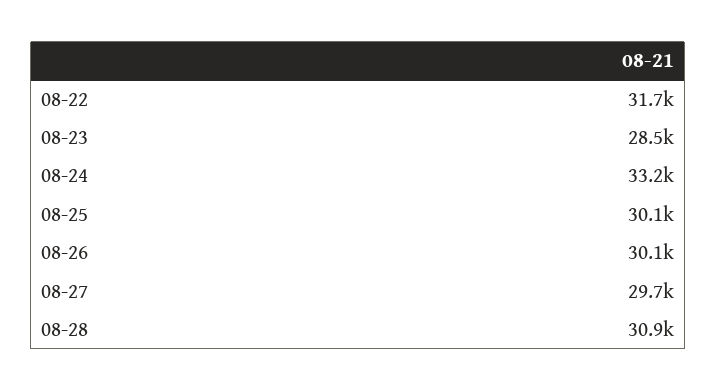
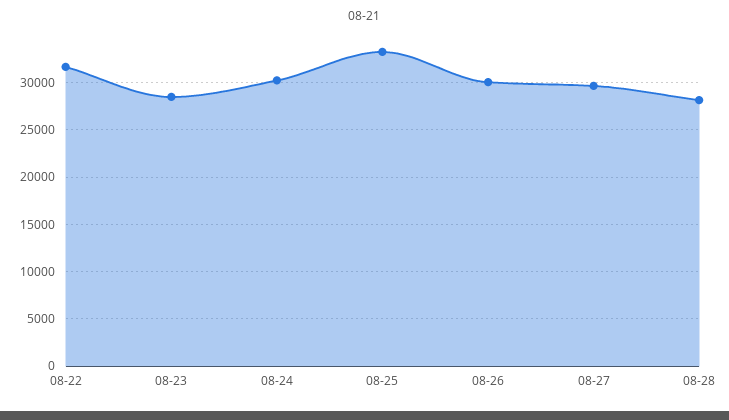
  {
    "08-22": 31700,
    "08-23": 28500,
-   "08-24": 33200,
+   "08-24": 30000,
-   "08-25": 30100,
+   "08-25": 33000,
    "08-26": 30100,
    "08-27": 29700,
-   "08-28": 30900
+   "08-28": 28000
  }

